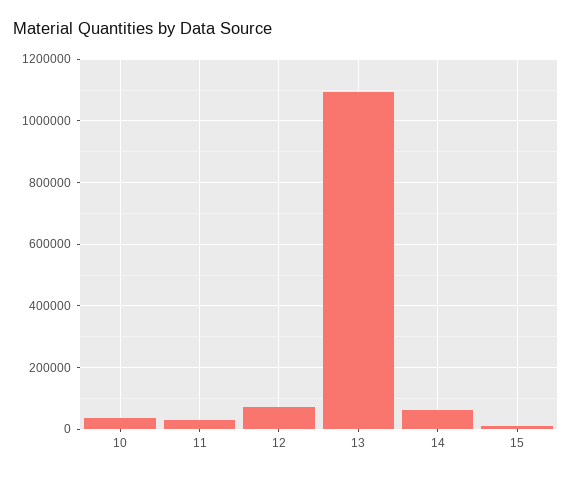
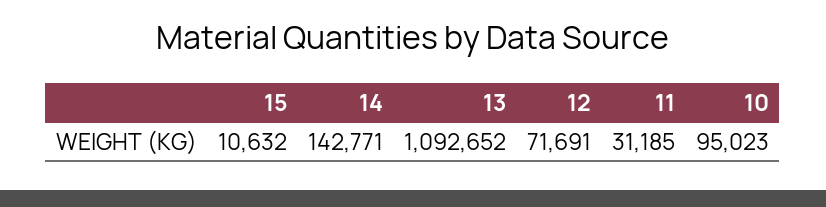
  {
-   "10": 40000,
+   "10": 95023,
    "11": 31185,
    "12": 71691,
    "13": 1092652,
-   "14": 60000,
+   "14": 142771,
    "15": 10632
  }

